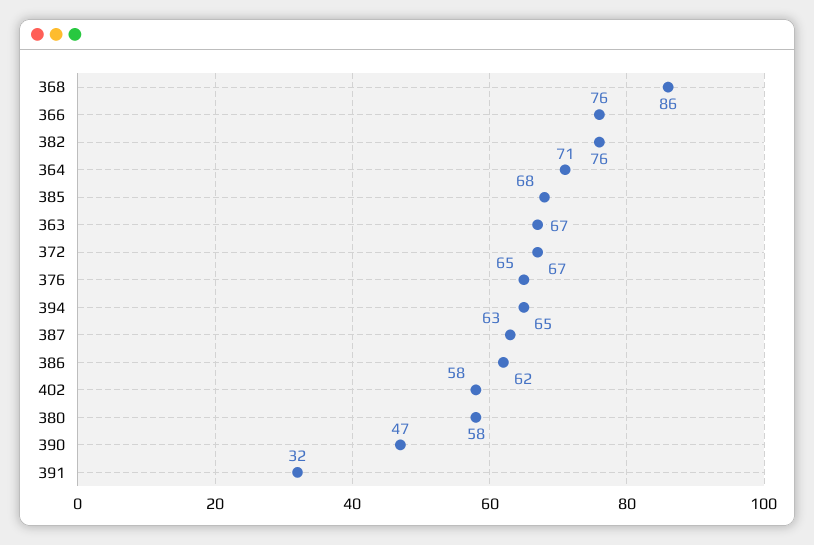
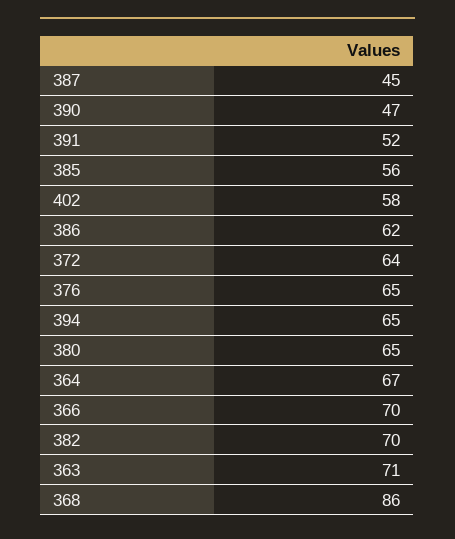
  {
    "368": 86,
-   "366": 76,
+   "366": 70,
-   "382": 76,
+   "382": 70,
-   "364": 71,
+   "364": 67,
-   "385": 68,
+   "385": 56,
-   "363": 67,
+   "363": 71,
-   "372": 67,
+   "372": 64,
    "376": 65,
    "394": 65,
-   "387": 63,
+   "387": 45,
    "386": 62,
    "402": 58,
-   "380": 58,
+   "380": 65,
    "390": 47,
-   "391": 32
+   "391": 52
  }

